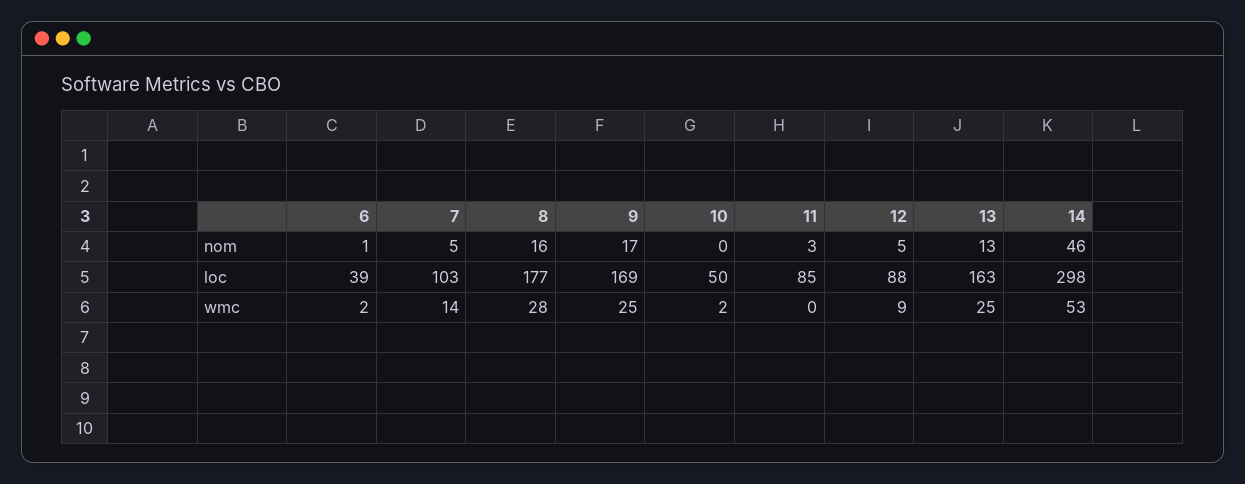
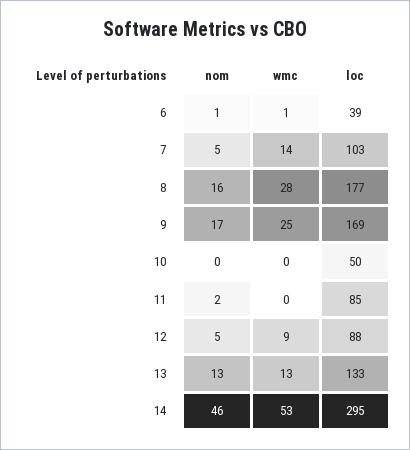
  {
    "6": {
      "nom": 1,
      "loc": 39,
-     "wmc": 2
+     "wmc": 1
    },
    "7": {
      "nom": 5,
      "loc": 103,
      "wmc": 14
    },
    "8": {
      "nom": 16,
      "loc": 177,
      "wmc": 28
    },
    "9": {
      "nom": 17,
      "loc": 169,
      "wmc": 25
    },
    "10": {
      "nom": 0,
      "loc": 50,
-     "wmc": 2
+     "wmc": 0
    },
    "11": {
-     "nom": 3,
+     "nom": 2,
      "loc": 85,
      "wmc": 0
    },
    "12": {
      "nom": 5,
      "loc": 88,
      "wmc": 9
    },
    "13": {
      "nom": 13,
-     "loc": 163,
+     "loc": 133,
-     "wmc": 25
+     "wmc": 13
    },
    "14": {
      "nom": 46,
-     "loc": 298,
+     "loc": 295,
      "wmc": 53
    }
  }

